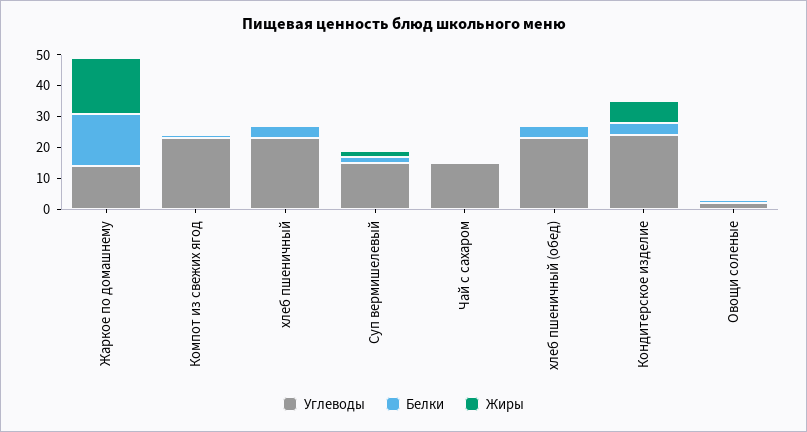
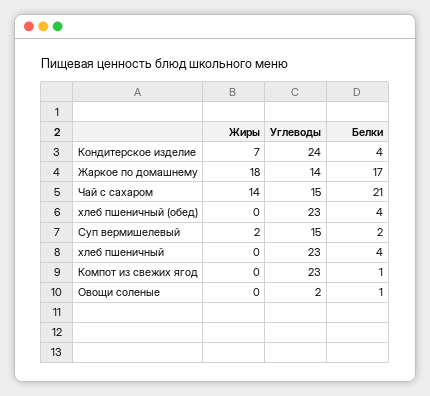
  {
    "Углеводы": {
      "Жаркое по домашнему": 14,
      "Компот из свежих ягод": 23,
      "хлеб пшеничный": 23,
      "Суп вермишелевый": 15,
      "Чай с сахаром": 15,
      "хлеб пшеничный (обед)": 23,
      "Кондитерское изделие": 24,
      "Овощи соленые": 2
    },
    "Белки": {
      "Жаркое по домашнему": 17,
      "Компот из свежих ягод": 1,
      "хлеб пшеничный": 4,
      "Суп вермишелевый": 2,
-     "Чай с сахаром": 0,
+     "Чай с сахаром": 21,
      "хлеб пшеничный (обед)": 4,
      "Кондитерское изделие": 4,
      "Овощи соленые": 1
    },
    "Жиры": {
      "Жаркое по домашнему": 18,
      "Компот из свежих ягод": 0,
      "хлеб пшеничный": 0,
      "Суп вермишелевый": 2,
-     "Чай с сахаром": 0,
+     "Чай с сахаром": 14,
      "хлеб пшеничный (обед)": 0,
      "Кондитерское изделие": 7,
      "Овощи соленые": 0
    }
  }

